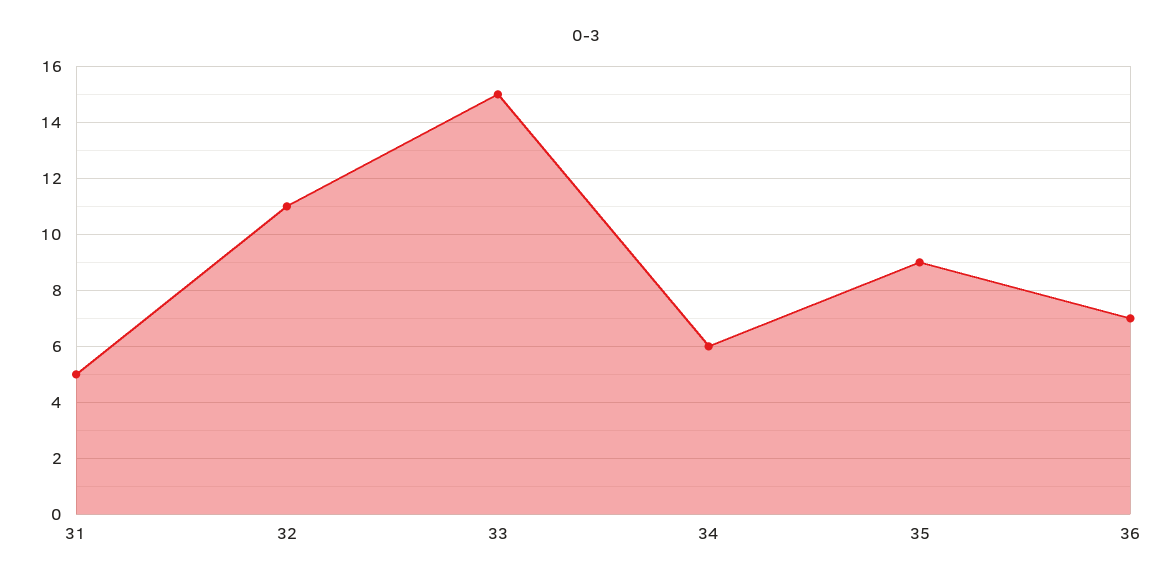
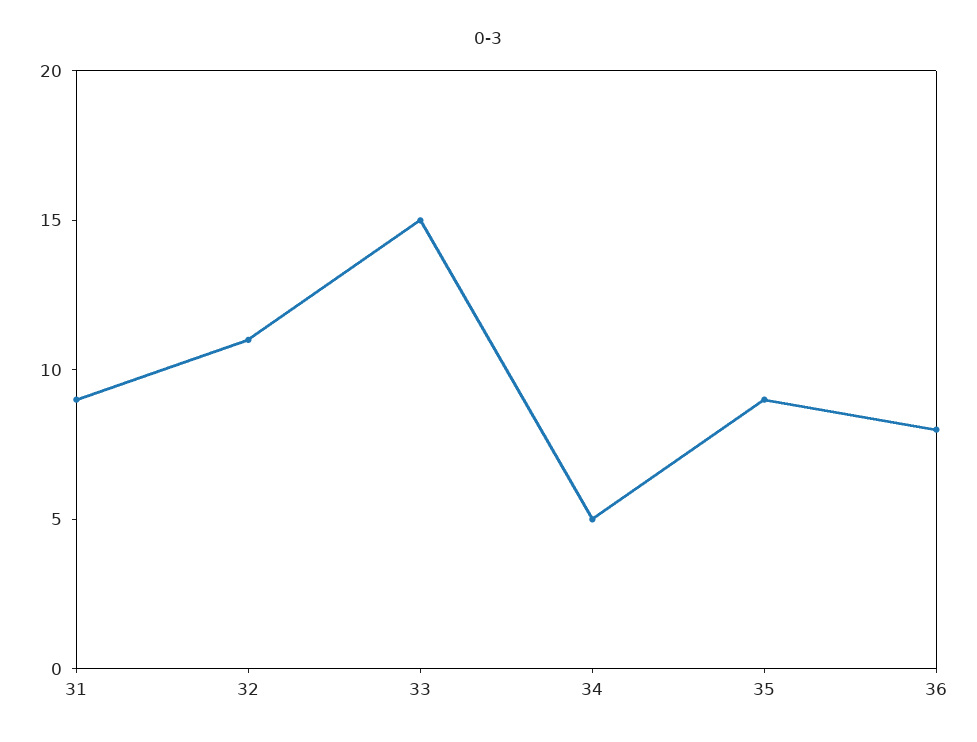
  {
-   "31": 5,
+   "31": 9,
    "32": 11,
    "33": 15,
-   "34": 6,
+   "34": 5,
    "35": 9,
-   "36": 7
+   "36": 8
  }

